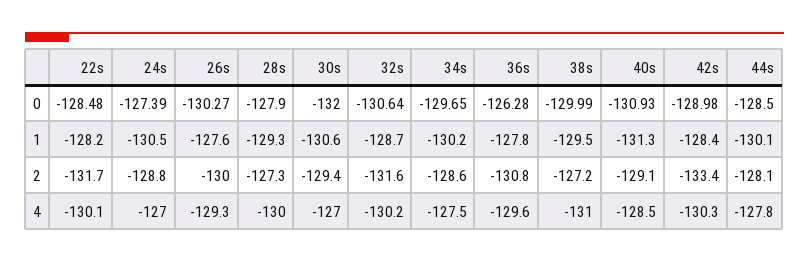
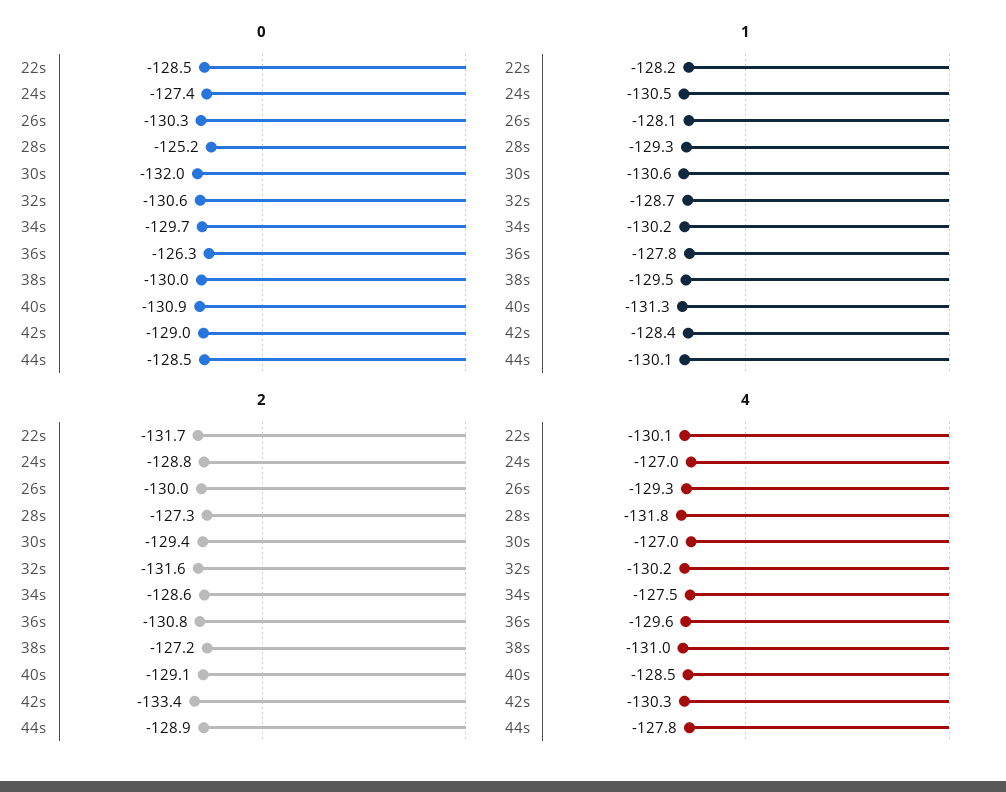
  {
    "0": {
      "22s": -128.48,
      "24s": -127.39,
      "26s": -130.27,
-     "28s": -127.9,
+     "28s": -125.2,
      "30s": -132,
      "32s": -130.64,
      "34s": -129.65,
      "36s": -126.28,
      "38s": -129.99,
      "40s": -130.93,
      "42s": -128.98,
      "44s": -128.5
    },
    "1": {
      "22s": -128.2,
      "24s": -130.5,
-     "26s": -127.6,
+     "26s": -128.1,
      "28s": -129.3,
      "30s": -130.6,
      "32s": -128.7,
      "34s": -130.2,
      "36s": -127.8,
      "38s": -129.5,
      "40s": -131.3,
      "42s": -128.4,
      "44s": -130.1
    },
    "2": {
      "22s": -131.7,
      "24s": -128.8,
      "26s": -130,
      "28s": -127.3,
      "30s": -129.4,
      "32s": -131.6,
      "34s": -128.6,
      "36s": -130.8,
      "38s": -127.2,
      "40s": -129.1,
      "42s": -133.4,
-     "44s": -128.1
+     "44s": -128.9
    },
    "4": {
      "22s": -130.1,
      "24s": -127,
      "26s": -129.3,
-     "28s": -130,
+     "28s": -131.8,
      "30s": -127,
      "32s": -130.2,
      "34s": -127.5,
      "36s": -129.6,
      "38s": -131,
      "40s": -128.5,
      "42s": -130.3,
      "44s": -127.8
    }
  }

